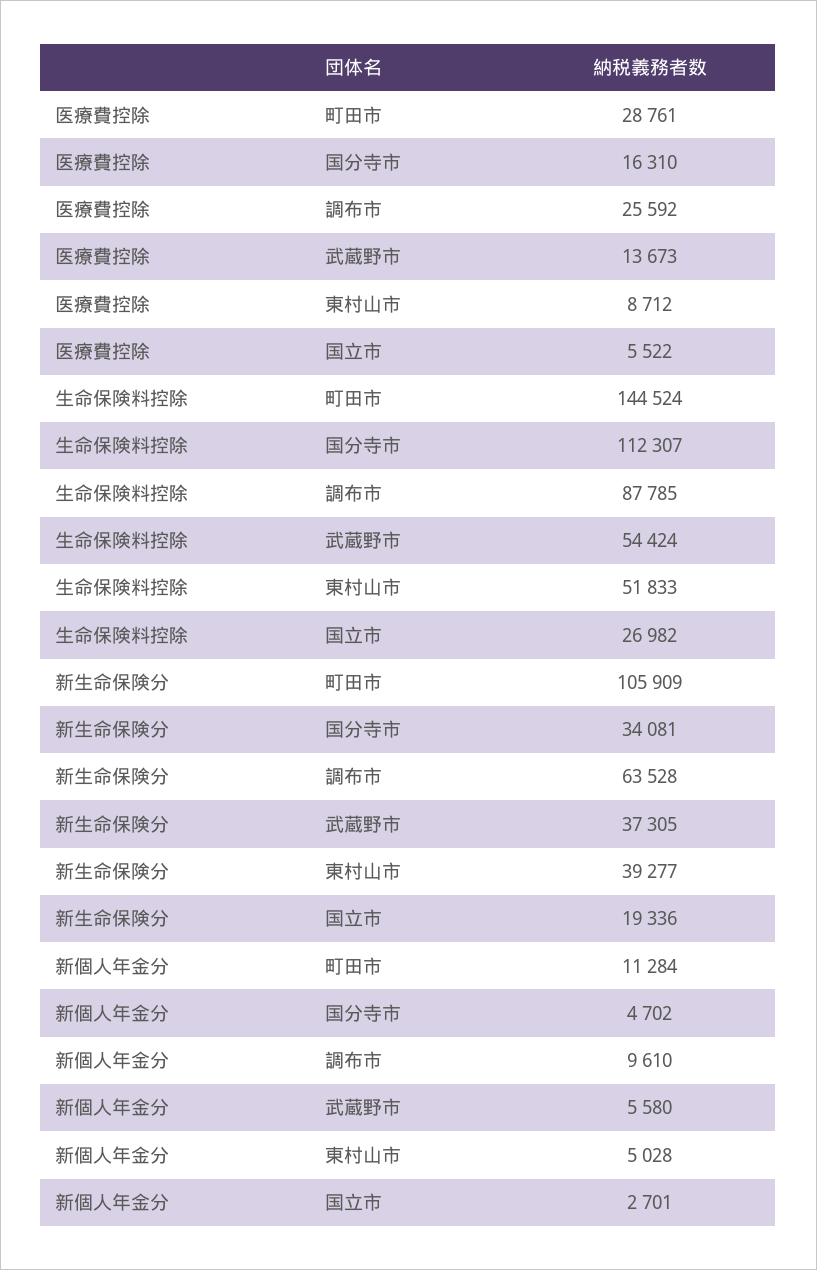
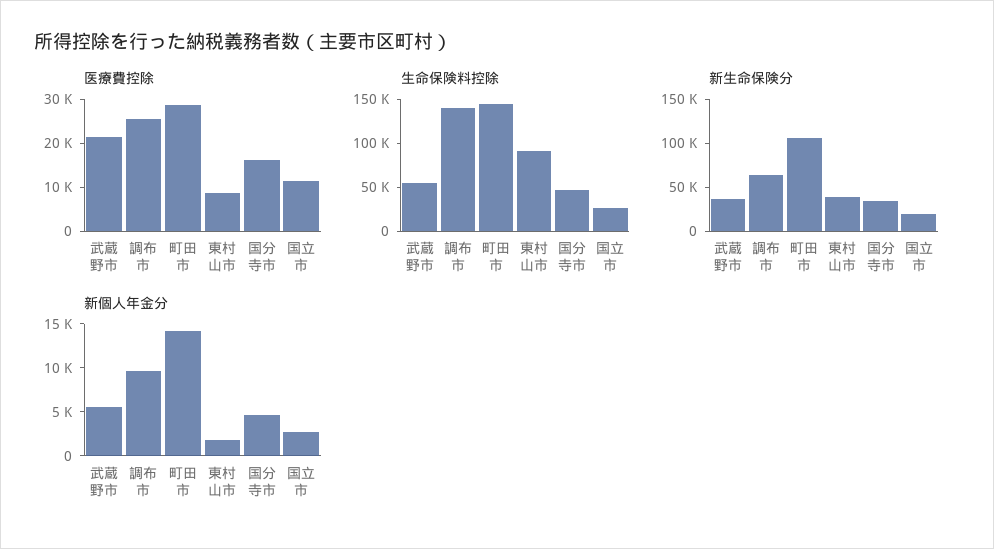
  {
    "医療費控除": {
      "町田市": 28761,
      "国分寺市": 16310,
      "調布市": 25592,
-     "武蔵野市": 13673,
+     "武蔵野市": 22000,
      "東村山市": 8712,
-     "国立市": 5522
+     "国立市": 12000
    },
    "生命保険料控除": {
      "町田市": 144524,
-     "国分寺市": 112307,
+     "国分寺市": 50000,
-     "調布市": 87785,
+     "調布市": 140000,
      "武蔵野市": 54424,
-     "東村山市": 51833,
+     "東村山市": 90000,
      "国立市": 26982
    },
    "新生命保険分": {
      "町田市": 105909,
      "国分寺市": 34081,
      "調布市": 63528,
      "武蔵野市": 37305,
      "東村山市": 39277,
      "国立市": 19336
    },
    "新個人年金分": {
-     "町田市": 11284,
+     "町田市": 14000,
      "国分寺市": 4702,
      "調布市": 9610,
      "武蔵野市": 5580,
-     "東村山市": 5028,
+     "東村山市": 2000,
      "国立市": 2701
    }
  }

